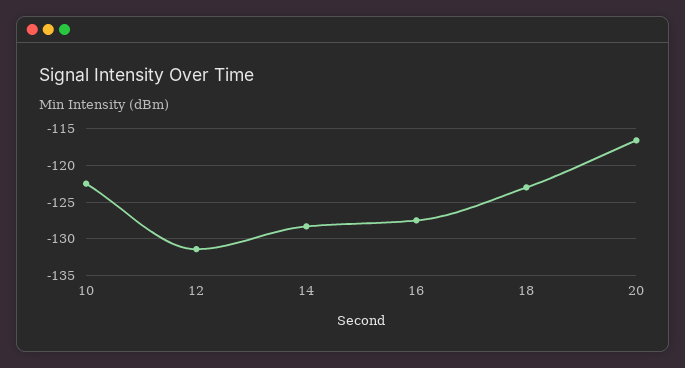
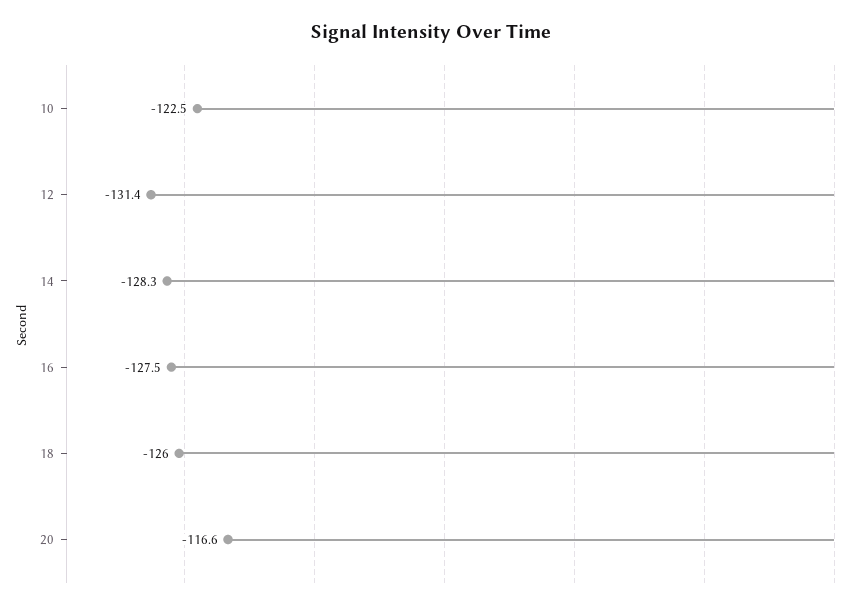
  {
    "10": -122.5,
    "12": -131.4,
    "14": -128.3,
    "16": -127.5,
-   "18": -123,
+   "18": -126,
    "20": -116.6
  }

